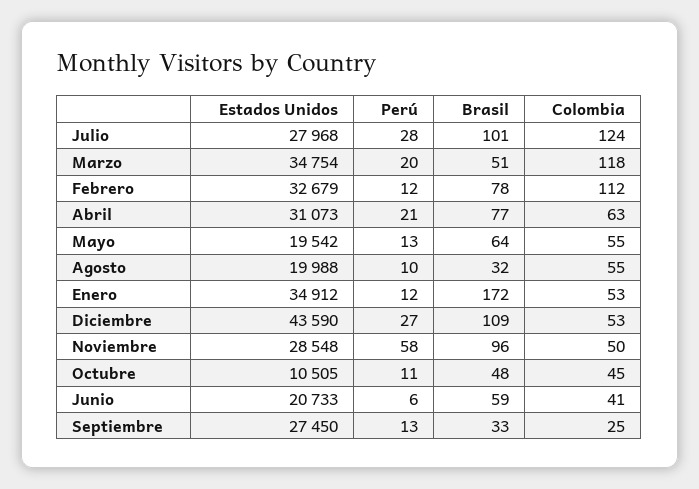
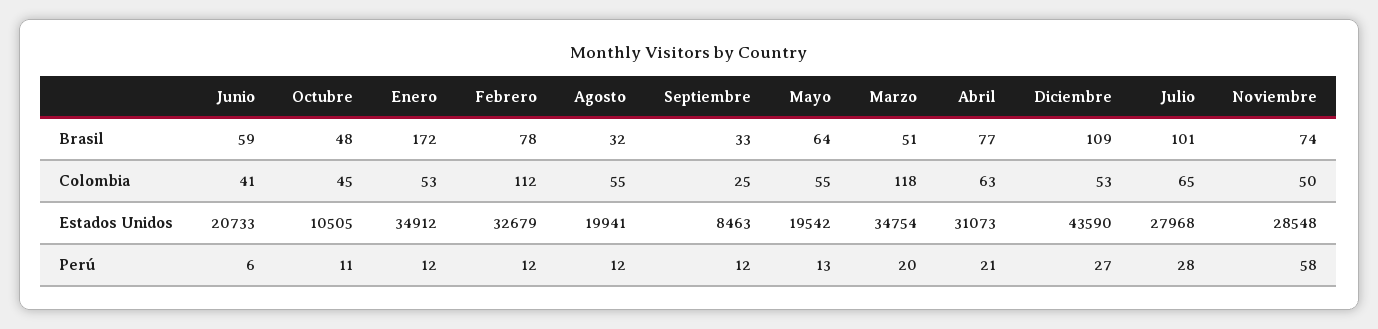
  {
    "Estados Unidos": {
      "Julio": 27968,
      "Marzo": 34754,
      "Febrero": 32679,
      "Abril": 31073,
      "Mayo": 19542,
-     "Agosto": 19988,
+     "Agosto": 19941,
      "Enero": 34912,
      "Diciembre": 43590,
      "Noviembre": 28548,
      "Octubre": 10505,
      "Junio": 20733,
-     "Septiembre": 27450
+     "Septiembre": 8463
    },
    "Perú": {
      "Julio": 28,
      "Marzo": 20,
      "Febrero": 12,
      "Abril": 21,
      "Mayo": 13,
-     "Agosto": 10,
+     "Agosto": 12,
      "Enero": 12,
      "Diciembre": 27,
      "Noviembre": 58,
      "Octubre": 11,
      "Junio": 6,
-     "Septiembre": 13
+     "Septiembre": 12
    },
    "Brasil": {
      "Julio": 101,
      "Marzo": 51,
      "Febrero": 78,
      "Abril": 77,
      "Mayo": 64,
      "Agosto": 32,
      "Enero": 172,
      "Diciembre": 109,
-     "Noviembre": 96,
+     "Noviembre": 74,
      "Octubre": 48,
      "Junio": 59,
      "Septiembre": 33
    },
    "Colombia": {
-     "Julio": 124,
+     "Julio": 65,
      "Marzo": 118,
      "Febrero": 112,
      "Abril": 63,
      "Mayo": 55,
      "Agosto": 55,
      "Enero": 53,
      "Diciembre": 53,
      "Noviembre": 50,
      "Octubre": 45,
      "Junio": 41,
      "Septiembre": 25
    }
  }

